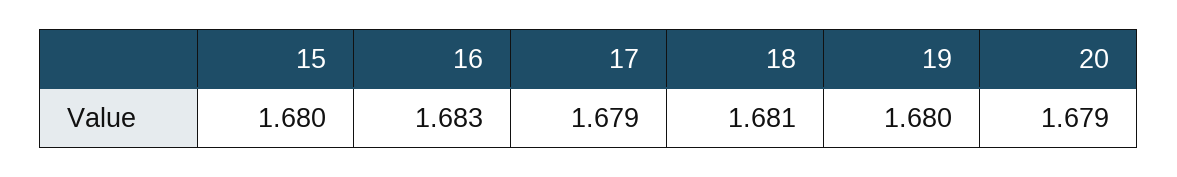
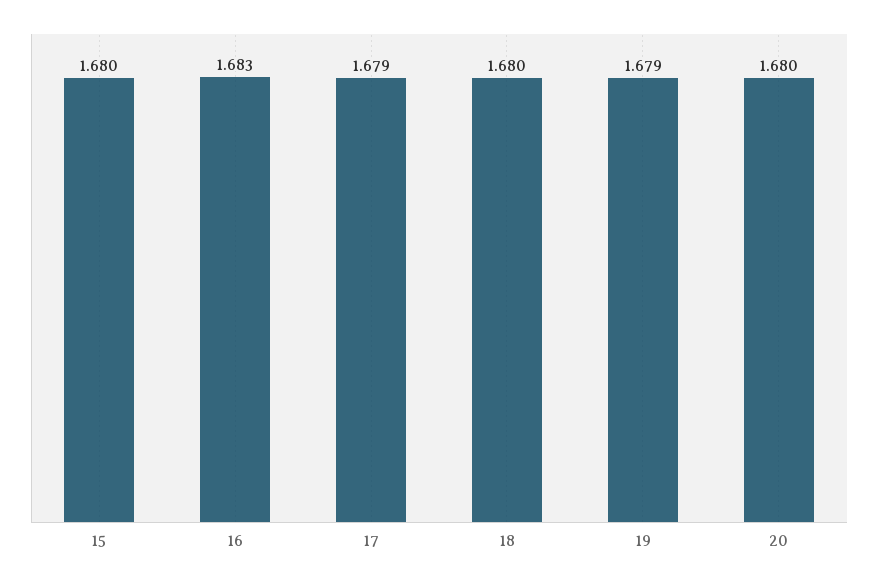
  {
    "15": 1.68,
    "16": 1.683,
    "17": 1.679,
-   "18": 1.681,
+   "18": 1.68,
-   "19": 1.68,
+   "19": 1.679,
-   "20": 1.679
+   "20": 1.68
  }

